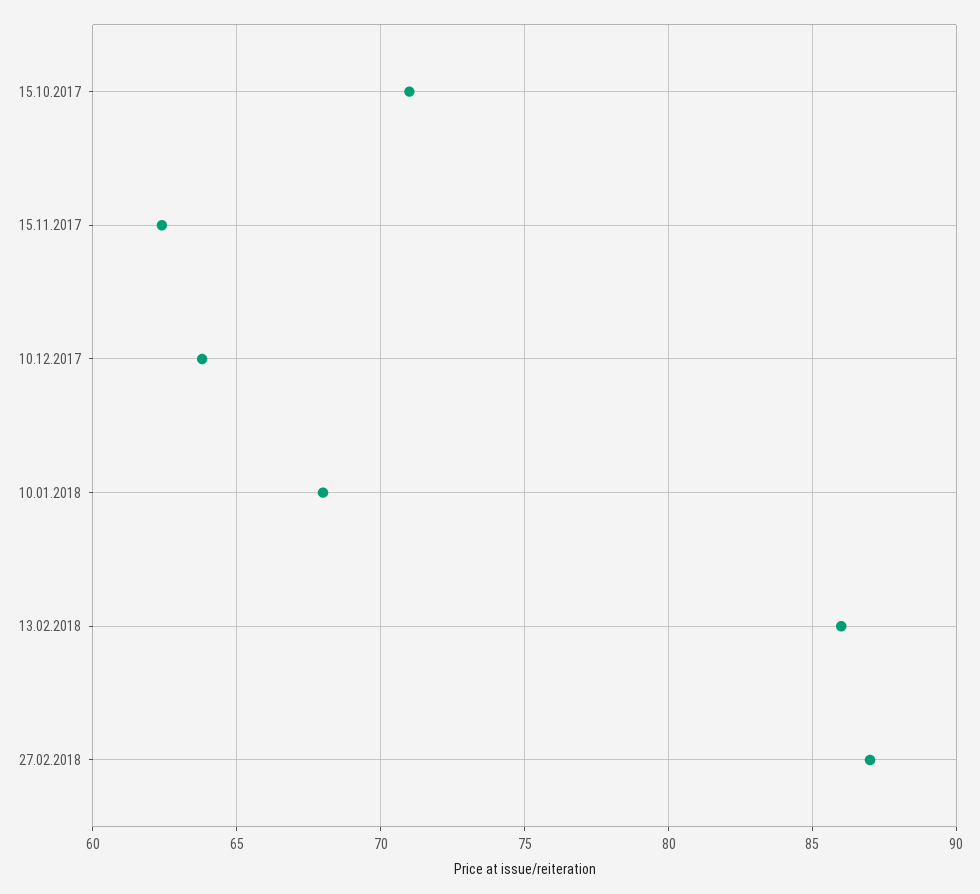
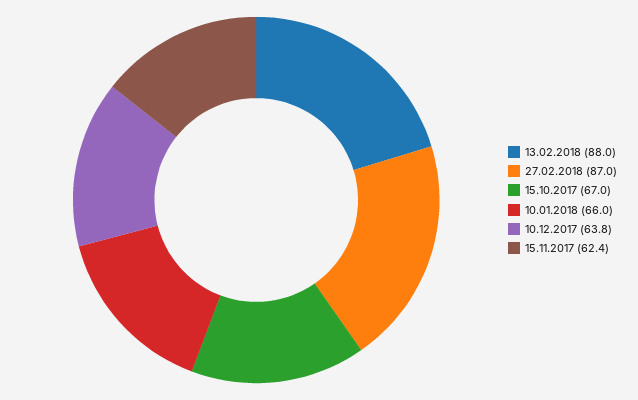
  {
-   "15.10.2017": 71,
+   "15.10.2017": 67,
    "15.11.2017": 62.4,
    "10.12.2017": 63.8,
-   "10.01.2018": 68,
+   "10.01.2018": 66,
-   "13.02.2018": 86,
+   "13.02.2018": 88,
    "27.02.2018": 87
  }

